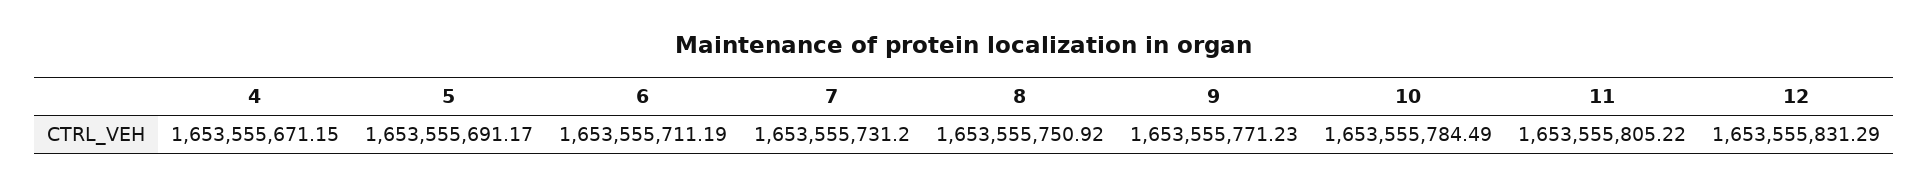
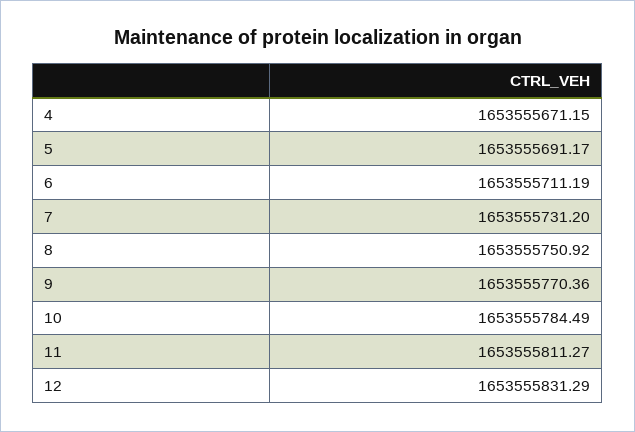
  {
    "4": 1653555671.15,
    "5": 1653555691.17,
    "6": 1653555711.19,
    "7": 1653555731.2,
    "8": 1653555750.92,
-   "9": 1653555771.23,
+   "9": 1653555770.36,
    "10": 1653555784.49,
-   "11": 1653555805.22,
+   "11": 1653555811.27,
    "12": 1653555831.29
  }

